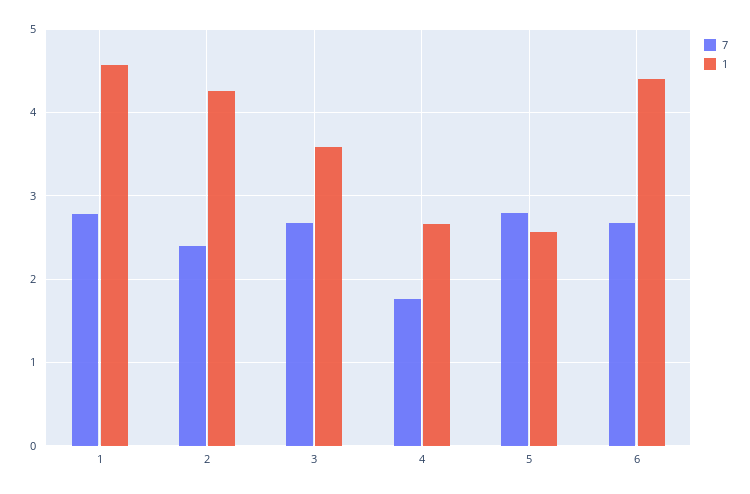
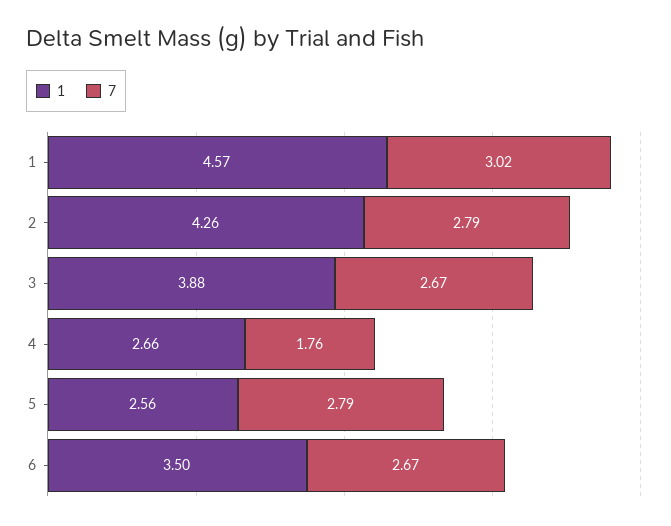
  {
    "7": {
-     "1": 2.8,
+     "1": 3.02,
-     "2": 2.4,
+     "2": 2.79,
      "3": 2.67,
      "4": 1.76,
      "5": 2.79,
      "6": 2.67
    },
    "1": {
      "1": 4.57,
      "2": 4.26,
-     "3": 3.6,
+     "3": 3.88,
      "4": 2.66,
      "5": 2.56,
-     "6": 4.4
+     "6": 3.5
    }
  }

